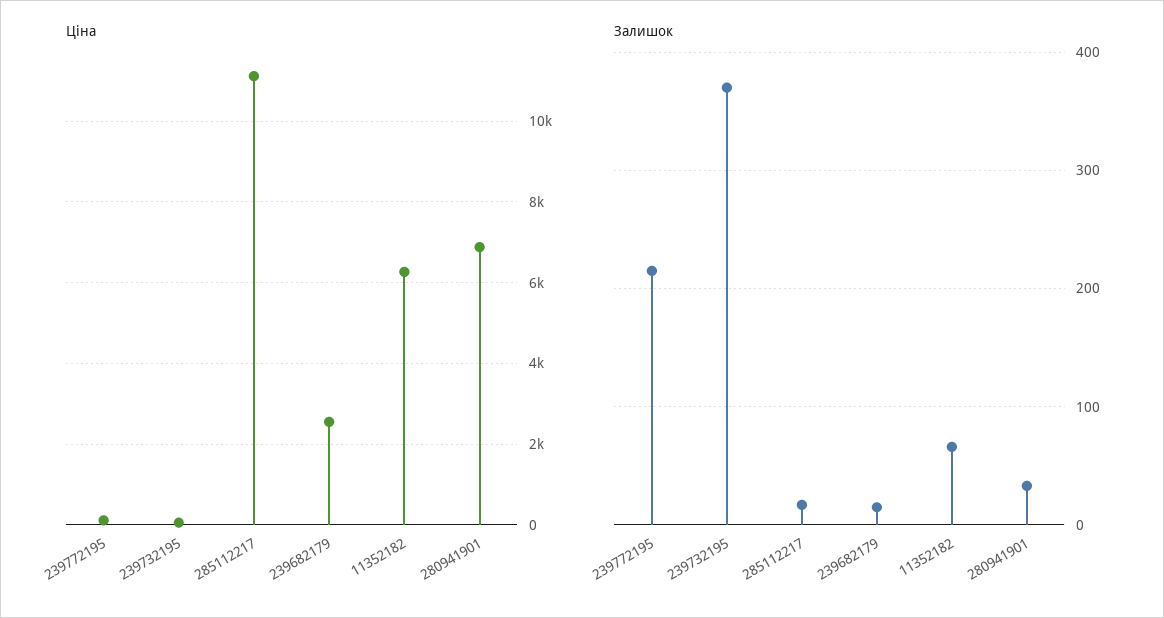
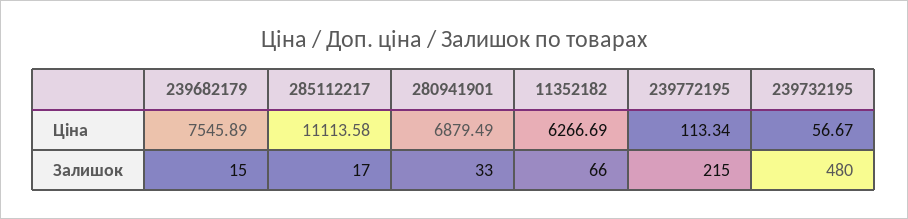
  {
    "Ціна": {
      "239772195": 113.34,
      "239732195": 56.67,
      "285112217": 11113.58,
-     "239682179": 2600,
+     "239682179": 7545.89,
      "11352182": 6266.69,
      "280941901": 6879.49
    },
    "Залишок": {
      "239772195": 215,
-     "239732195": 370,
+     "239732195": 480,
      "285112217": 17,
      "239682179": 15,
      "11352182": 66,
      "280941901": 33
    }
  }

